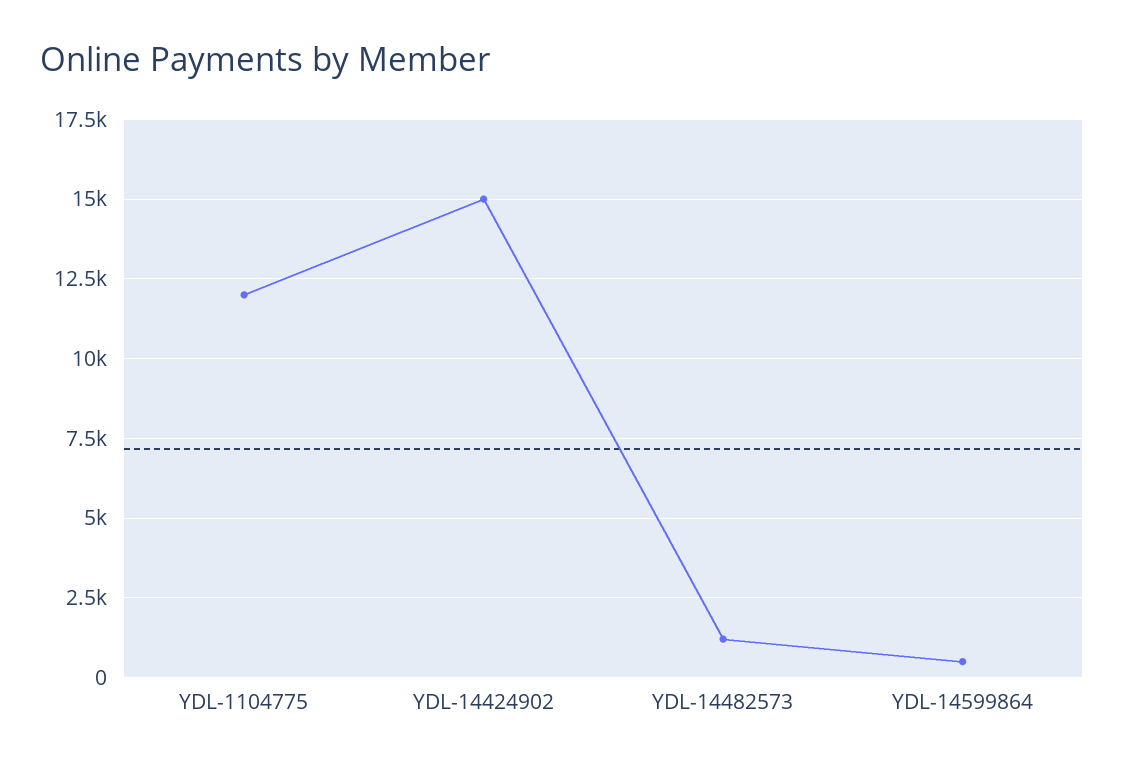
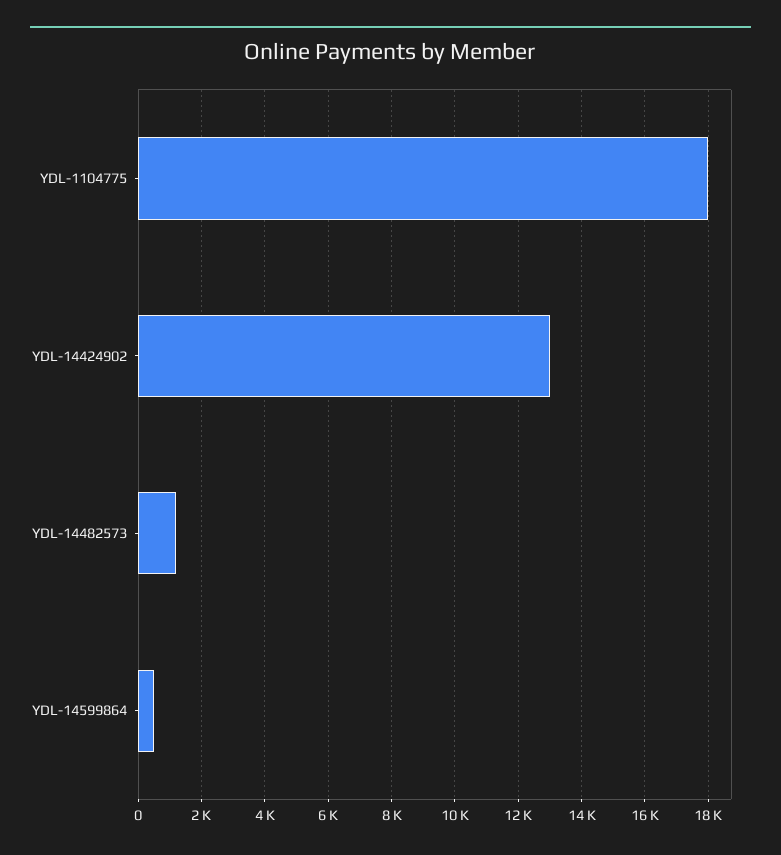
  {
-   "YDL-1104775": 12000,
+   "YDL-1104775": 18000,
-   "YDL-14424902": 15000,
+   "YDL-14424902": 13000,
    "YDL-14482573": 1200,
    "YDL-14599864": 600
  }

